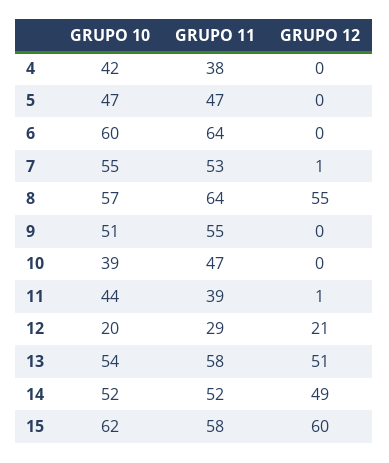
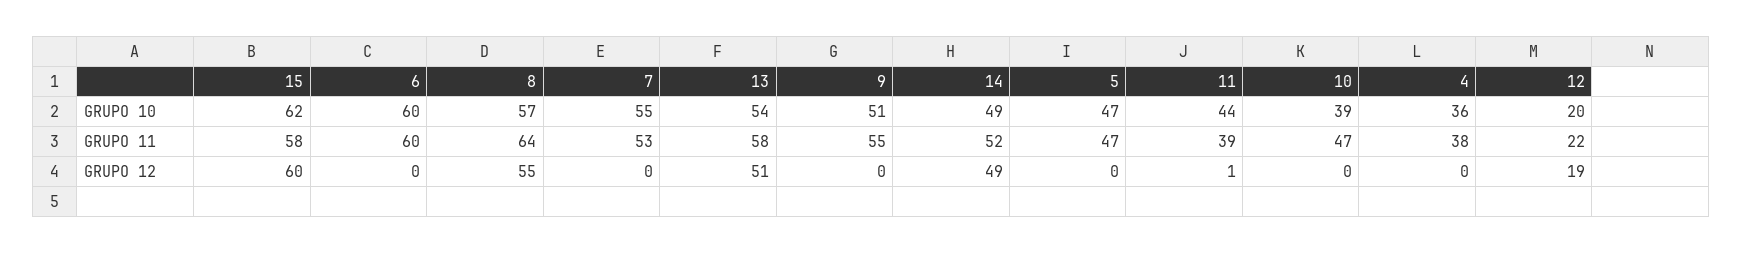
  {
    "GRUPO 10": {
-     "4": 42,
+     "4": 36,
      "5": 47,
      "6": 60,
      "7": 55,
      "8": 57,
      "9": 51,
      "10": 39,
      "11": 44,
      "12": 20,
      "13": 54,
-     "14": 52,
+     "14": 49,
      "15": 62
    },
    "GRUPO 11": {
      "4": 38,
      "5": 47,
-     "6": 64,
+     "6": 60,
      "7": 53,
      "8": 64,
      "9": 55,
      "10": 47,
      "11": 39,
-     "12": 29,
+     "12": 22,
      "13": 58,
      "14": 52,
      "15": 58
    },
    "GRUPO 12": {
      "4": 0,
      "5": 0,
      "6": 0,
-     "7": 1,
+     "7": 0,
      "8": 55,
      "9": 0,
      "10": 0,
      "11": 1,
-     "12": 21,
+     "12": 19,
      "13": 51,
      "14": 49,
      "15": 60
    }
  }

